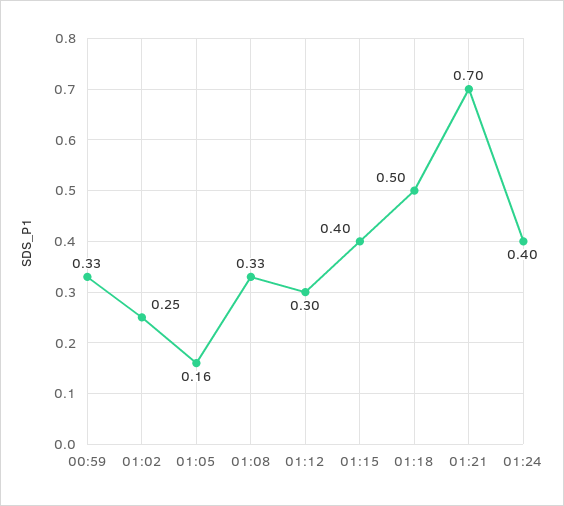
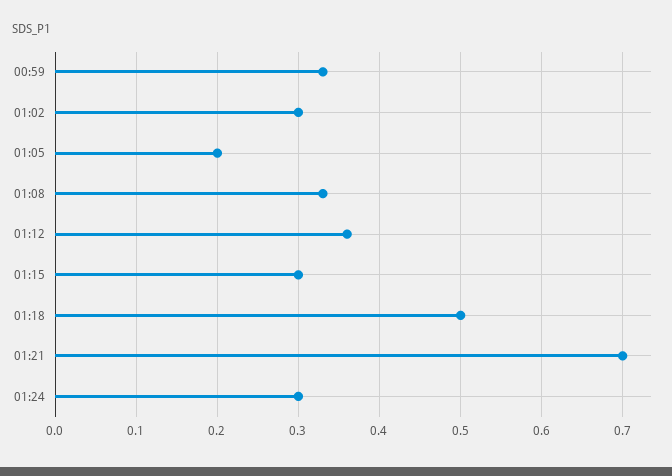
  {
    "00:59": 0.33,
-   "01:02": 0.25,
+   "01:02": 0.3,
-   "01:05": 0.16,
+   "01:05": 0.2,
    "01:08": 0.33,
-   "01:12": 0.3,
+   "01:12": 0.36,
-   "01:15": 0.4,
+   "01:15": 0.3,
    "01:18": 0.5,
    "01:21": 0.7,
-   "01:24": 0.4
+   "01:24": 0.3
  }

